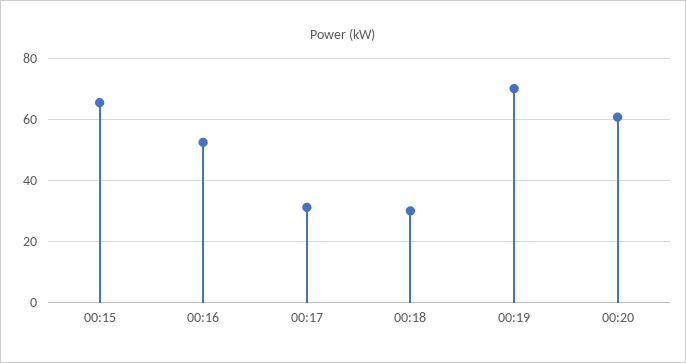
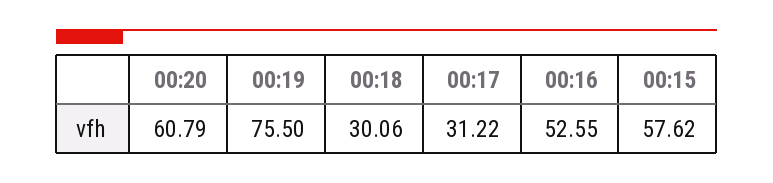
  {
-   "00:15": 66,
+   "00:15": 57.62,
    "00:16": 52.55,
    "00:17": 31.22,
    "00:18": 30.06,
-   "00:19": 70,
+   "00:19": 75.5,
    "00:20": 60.79
  }

